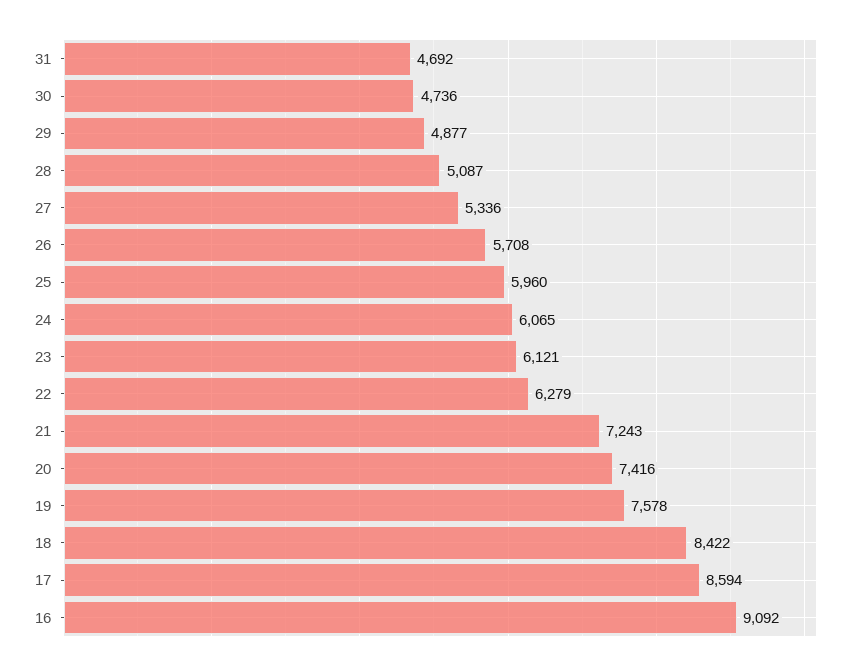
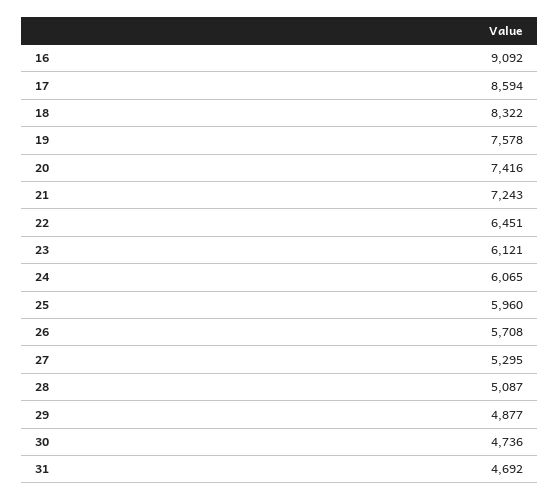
  {
    "31": 4692,
    "30": 4736,
    "29": 4877,
    "28": 5087,
-   "27": 5336,
+   "27": 5295,
    "26": 5708,
    "25": 5960,
    "24": 6065,
    "23": 6121,
-   "22": 6279,
+   "22": 6451,
    "21": 7243,
    "20": 7416,
    "19": 7578,
-   "18": 8422,
+   "18": 8322,
    "17": 8594,
    "16": 9092
  }

